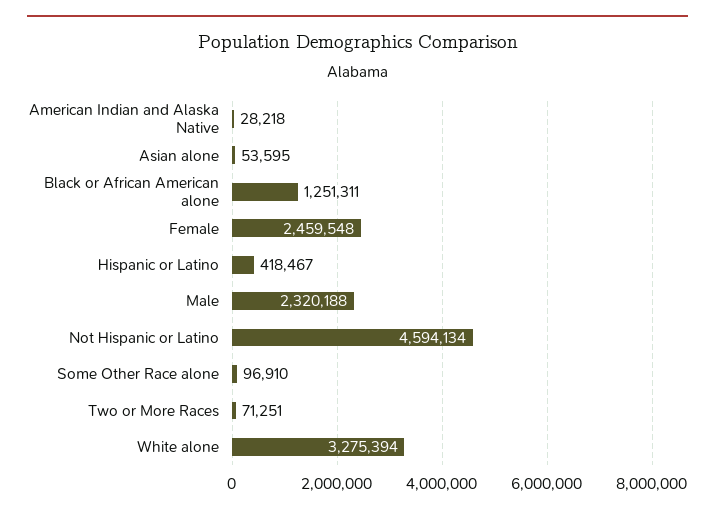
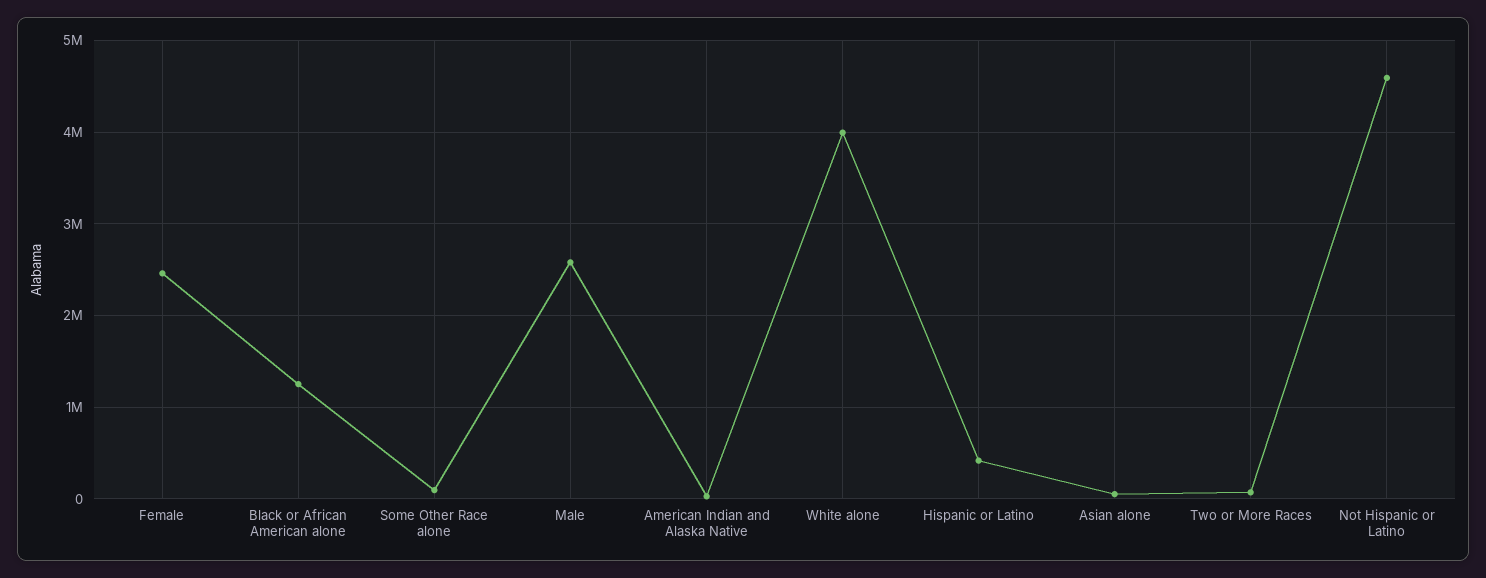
  {
    "American Indian and Alaska Native": 28218,
    "Asian alone": 53595,
    "Black or African American alone": 1251311,
    "Female": 2459548,
    "Hispanic or Latino": 418467,
-   "Male": 2320188,
+   "Male": 2600000,
    "Not Hispanic or Latino": 4594134,
    "Some Other Race alone": 96910,
    "Two or More Races": 71251,
-   "White alone": 3275394
+   "White alone": 4000000
  }

